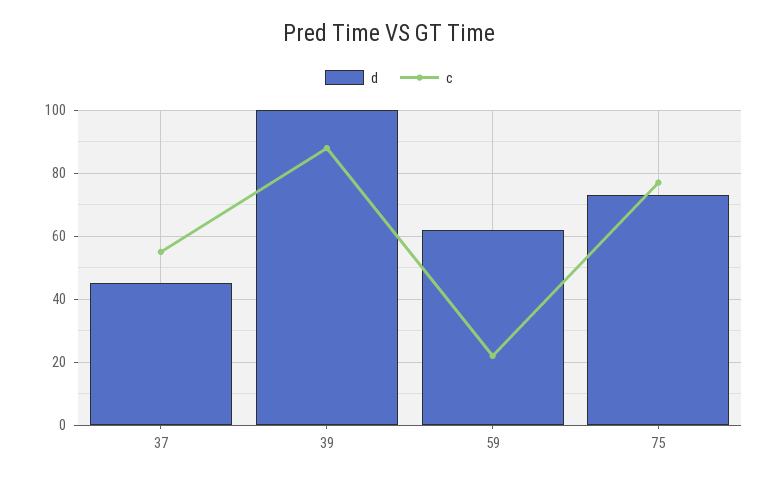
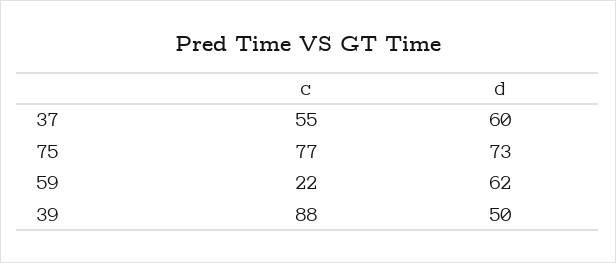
  {
    "d": {
-     "37": 45,
+     "37": 60,
-     "39": 100,
+     "39": 50,
      "59": 62,
      "75": 73
    },
    "c": {
      "37": 55,
      "39": 88,
      "59": 22,
      "75": 77
    }
  }

